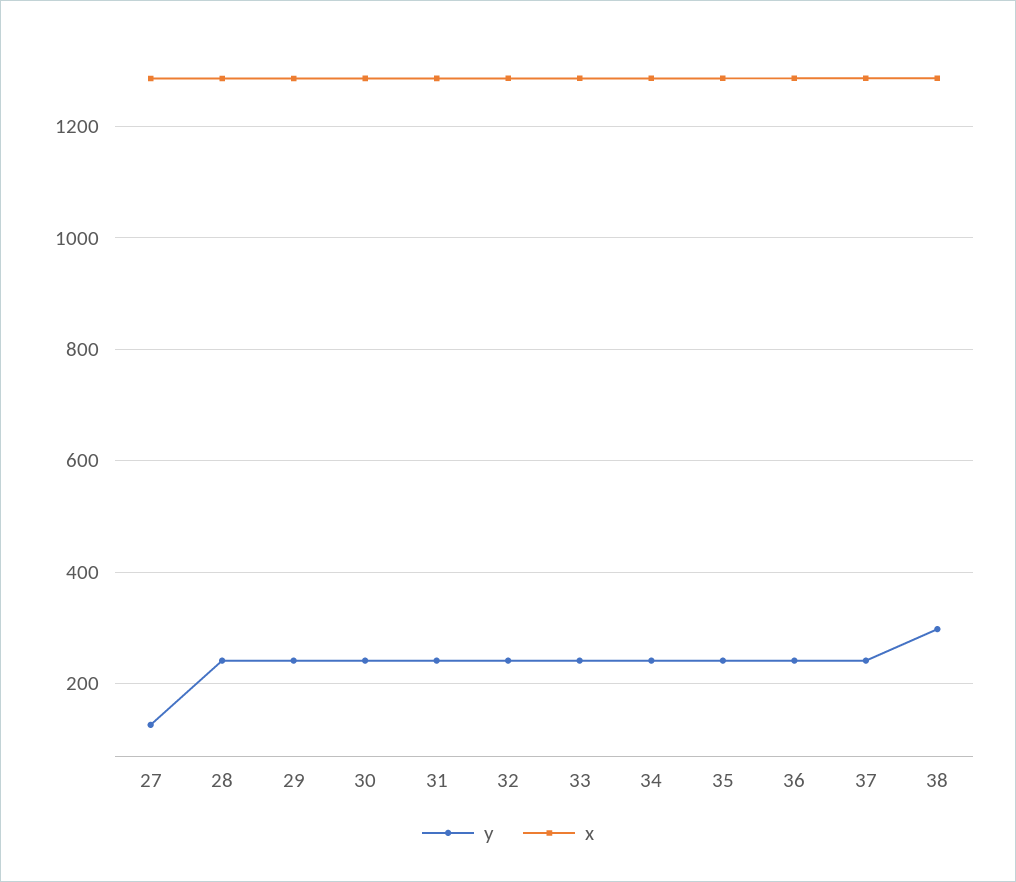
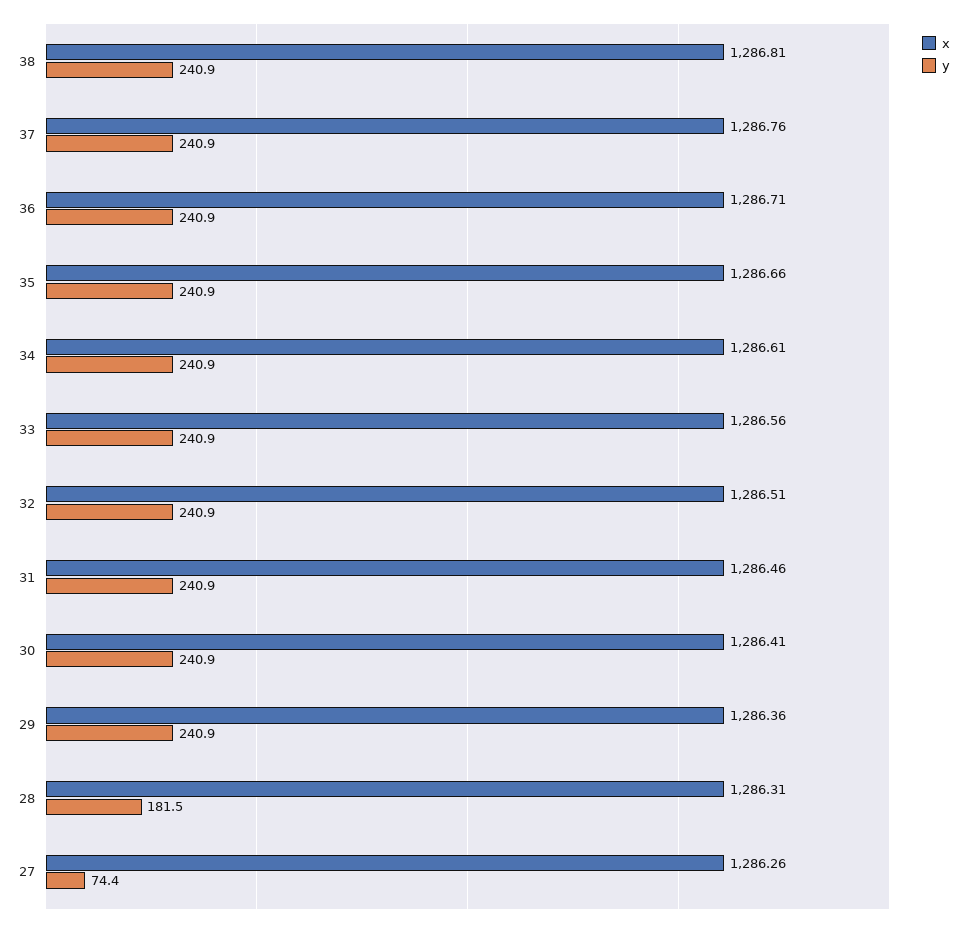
  {
    "y": {
-     "27": 120,
+     "27": 74.4,
-     "28": 240,
+     "28": 181.5,
      "29": 240.9,
      "30": 240.9,
      "31": 240.9,
      "32": 240.9,
      "33": 240.9,
      "34": 240.9,
      "35": 240.9,
      "36": 240.9,
      "37": 240.9,
-     "38": 300
+     "38": 240.9
    },
    "x": {
      "27": 1286.26,
      "28": 1286.31,
      "29": 1286.36,
      "30": 1286.41,
      "31": 1286.46,
      "32": 1286.51,
      "33": 1286.56,
      "34": 1286.61,
      "35": 1286.66,
      "36": 1286.71,
      "37": 1286.76,
      "38": 1286.81
    }
  }

